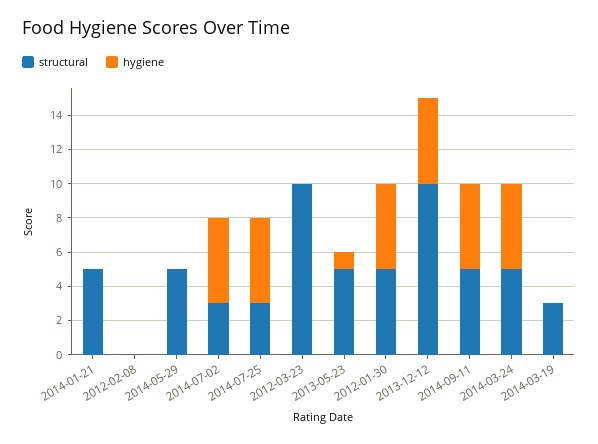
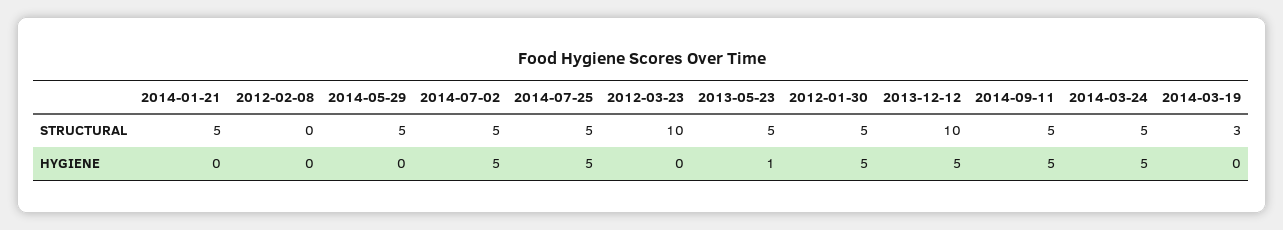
  {
    "structural": {
      "2014-01-21": 5,
      "2012-02-08": 0,
      "2014-05-29": 5,
-     "2014-07-02": 3,
+     "2014-07-02": 5,
-     "2014-07-25": 3,
+     "2014-07-25": 5,
      "2012-03-23": 10,
      "2013-05-23": 5,
      "2012-01-30": 5,
      "2013-12-12": 10,
      "2014-09-11": 5,
      "2014-03-24": 5,
      "2014-03-19": 3
    },
    "hygiene": {
      "2014-01-21": 0,
      "2012-02-08": 0,
      "2014-05-29": 0,
      "2014-07-02": 5,
      "2014-07-25": 5,
      "2012-03-23": 0,
      "2013-05-23": 1,
      "2012-01-30": 5,
      "2013-12-12": 5,
      "2014-09-11": 5,
      "2014-03-24": 5,
      "2014-03-19": 0
    }
  }

